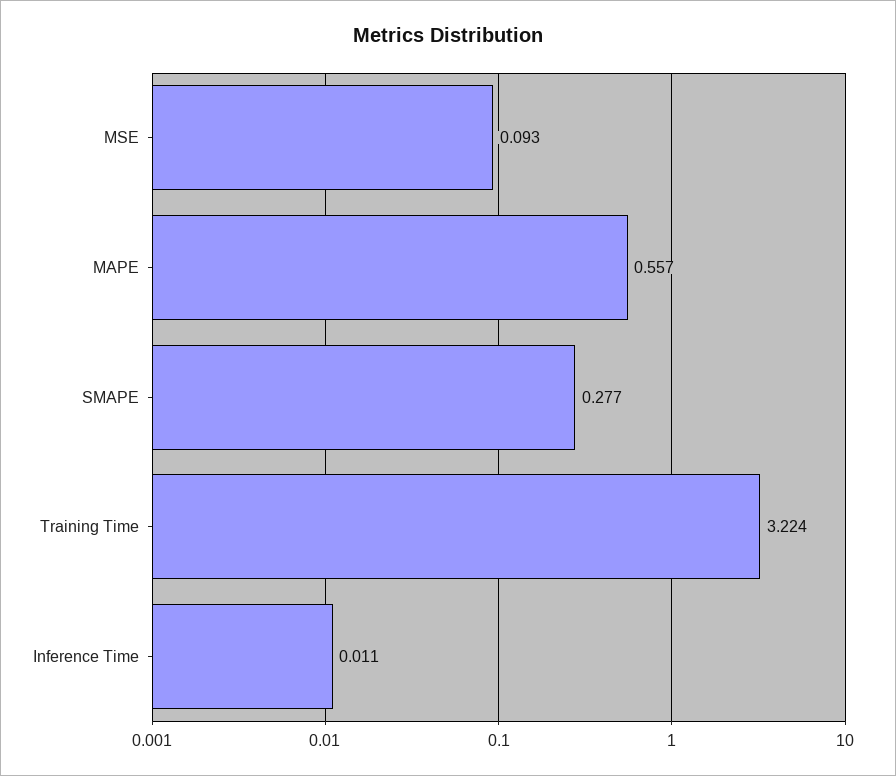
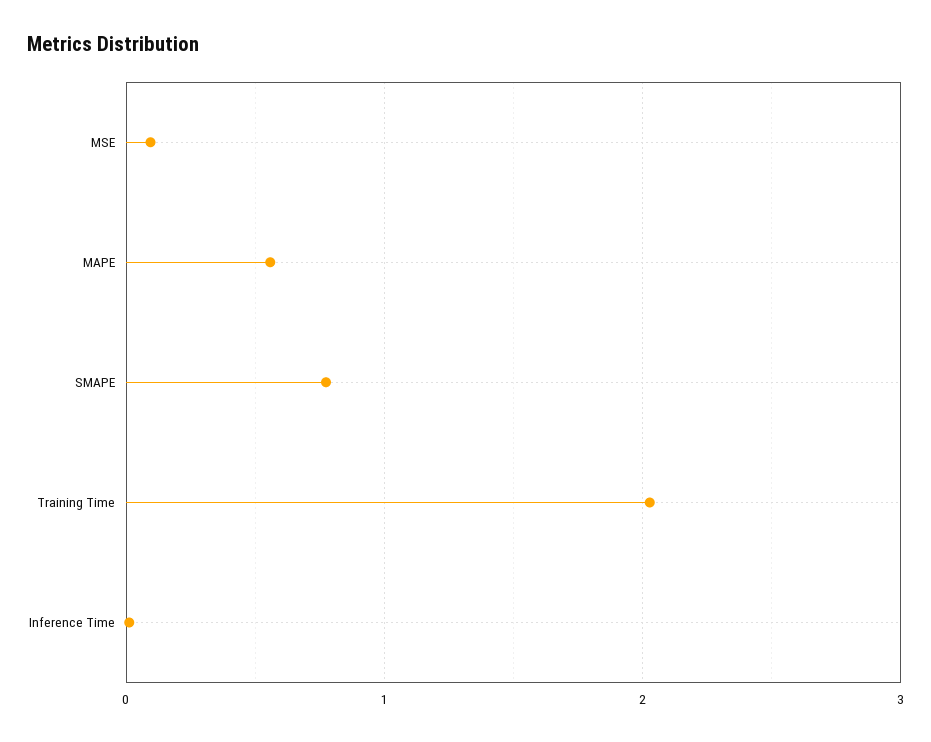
  {
    "MSE": 0.093,
    "MAPE": 0.557,
-   "SMAPE": 0.277,
+   "SMAPE": 0.8,
-   "Training Time": 3.224,
+   "Training Time": 2,
    "Inference Time": 0.011
  }

